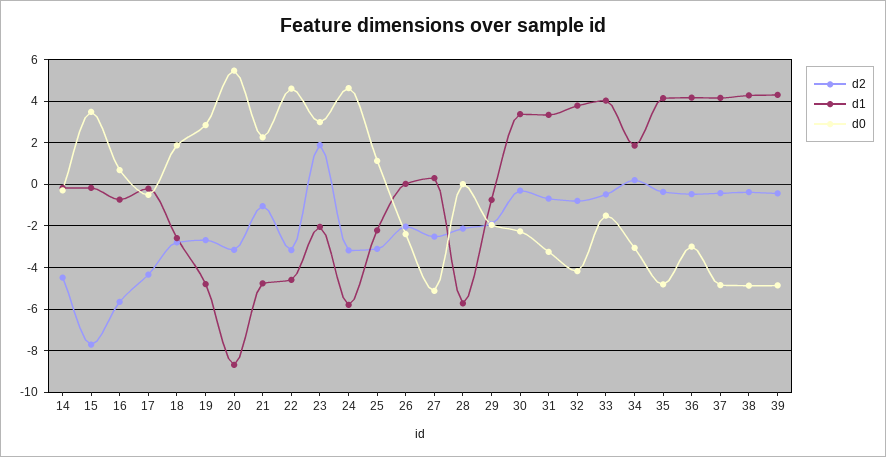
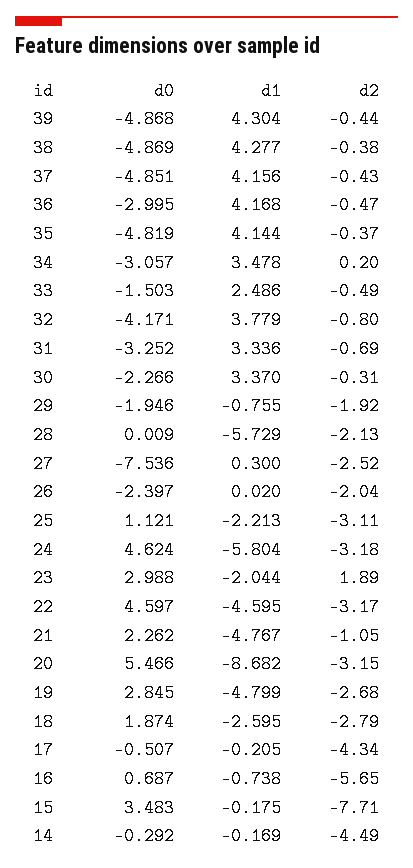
  {
    "d2": {
      "14": -4.49,
      "15": -7.71,
      "16": -5.65,
      "17": -4.34,
      "18": -2.79,
      "19": -2.68,
      "20": -3.15,
      "21": -1.05,
      "22": -3.17,
      "23": 1.89,
      "24": -3.18,
      "25": -3.11,
      "26": -2.04,
      "27": -2.52,
      "28": -2.13,
      "29": -1.92,
      "30": -0.31,
      "31": -0.69,
      "32": -0.8,
      "33": -0.49,
      "34": 0.2,
      "35": -0.37,
      "36": -0.47,
      "37": -0.43,
      "38": -0.38,
      "39": -0.44
    },
    "d1": {
      "14": -0.169,
      "15": -0.175,
      "16": -0.738,
      "17": -0.205,
      "18": -2.595,
      "19": -4.799,
      "20": -8.682,
      "21": -4.767,
      "22": -4.595,
      "23": -2.044,
      "24": -5.804,
      "25": -2.213,
      "26": 0.02,
      "27": 0.3,
      "28": -5.729,
      "29": -0.755,
      "30": 3.37,
      "31": 3.336,
      "32": 3.779,
-     "33": 4,
+     "33": 2.486,
-     "34": 2,
+     "34": 3.478,
      "35": 4.144,
      "36": 4.168,
      "37": 4.156,
      "38": 4.277,
      "39": 4.304
    },
    "d0": {
      "14": -0.292,
      "15": 3.483,
      "16": 0.687,
      "17": -0.507,
      "18": 1.874,
      "19": 2.845,
      "20": 5.466,
      "21": 2.262,
      "22": 4.597,
      "23": 2.988,
      "24": 4.624,
      "25": 1.121,
      "26": -2.397,
-     "27": -5,
+     "27": -7.536,
      "28": 0.009,
      "29": -1.946,
      "30": -2.266,
      "31": -3.252,
      "32": -4.171,
      "33": -1.503,
      "34": -3.057,
      "35": -4.819,
      "36": -2.995,
      "37": -4.851,
      "38": -4.869,
      "39": -4.868
    }
  }

